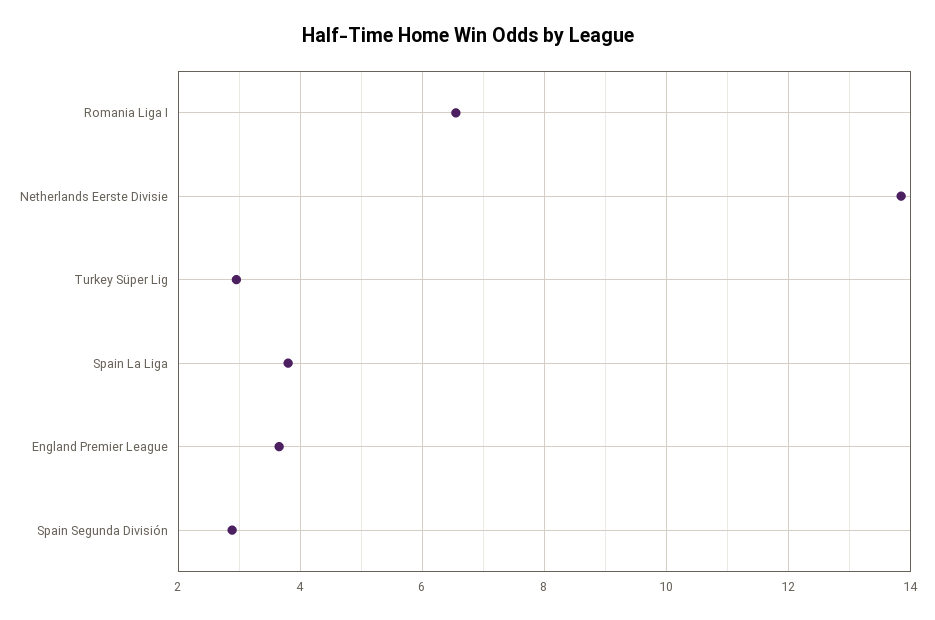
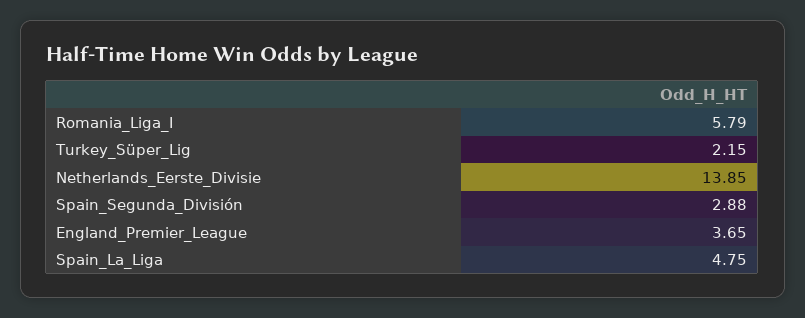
  {
-   "Romania Liga I": 6.6,
+   "Romania Liga I": 5.79,
    "Netherlands Eerste Divisie": 13.85,
-   "Turkey Süper Lig": 3,
+   "Turkey Süper Lig": 2.15,
-   "Spain La Liga": 3.8,
+   "Spain La Liga": 4.75,
    "England Premier League": 3.65,
    "Spain Segunda División": 2.88
  }

